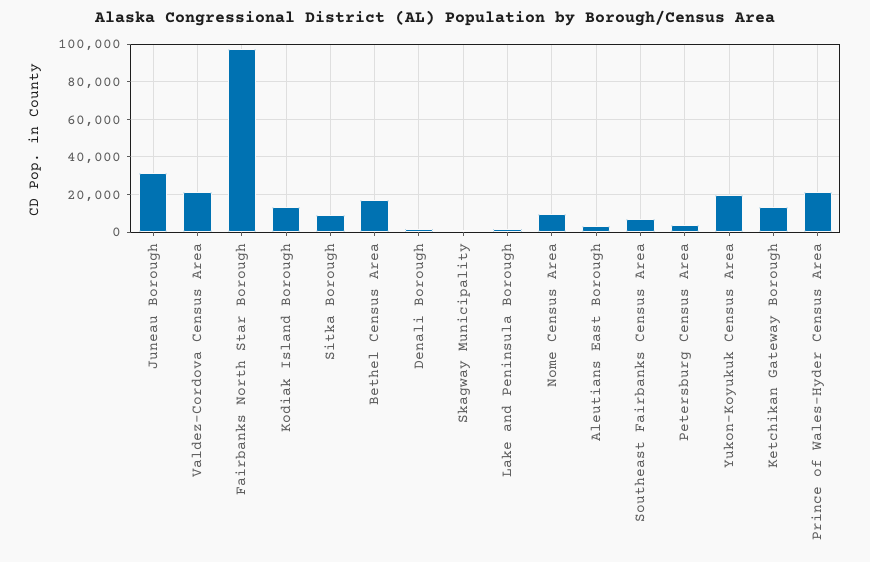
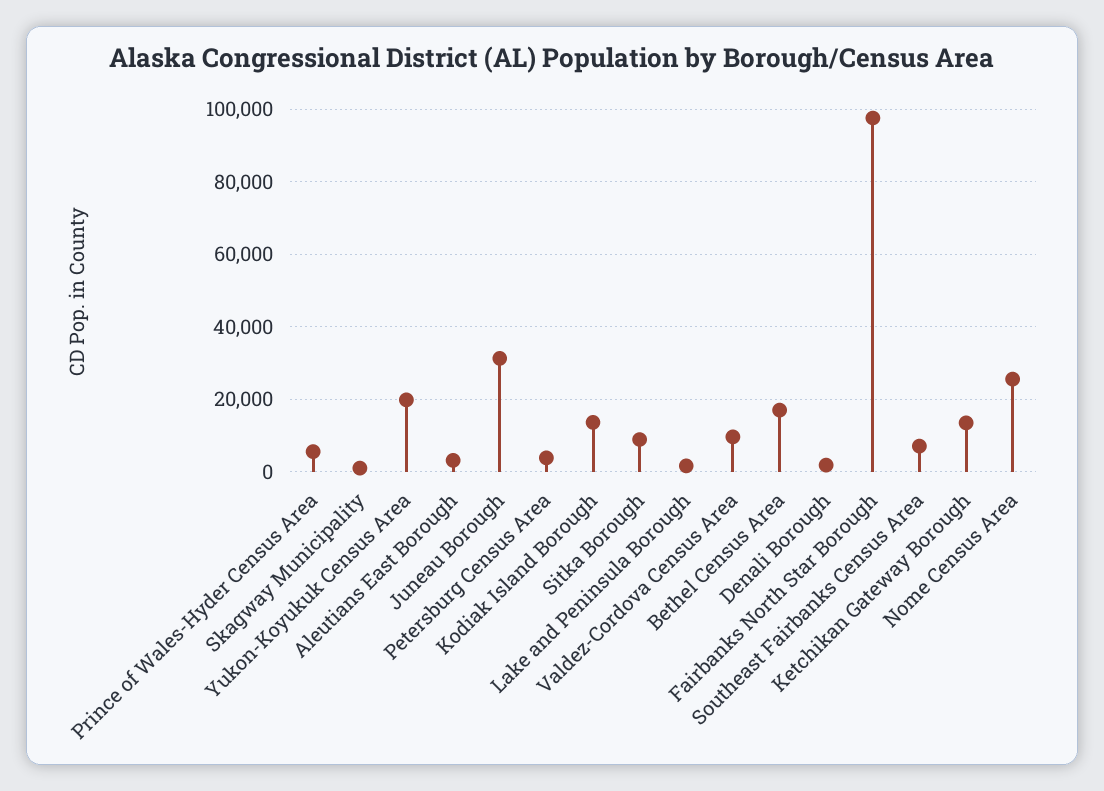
  {
    "Juneau Borough": 32000,
-   "Valdez-Cordova Census Area": 20000,
+   "Valdez-Cordova Census Area": 10000,
    "Fairbanks North Star Borough": 98000,
    "Kodiak Island Borough": 14000,
    "Sitka Borough": 8000,
    "Bethel Census Area": 18000,
    "Denali Borough": 2000,
    "Skagway Municipality": 0,
    "Lake and Peninsula Borough": 2000,
-   "Nome Census Area": 10000,
+   "Nome Census Area": 26000,
    "Aleutians East Borough": 4000,
    "Southeast Fairbanks Census Area": 8000,
    "Petersburg Census Area": 4000,
    "Yukon-Koyukuk Census Area": 20000,
    "Ketchikan Gateway Borough": 14000,
-   "Prince of Wales-Hyder Census Area": 20000
+   "Prince of Wales-Hyder Census Area": 6000
  }

